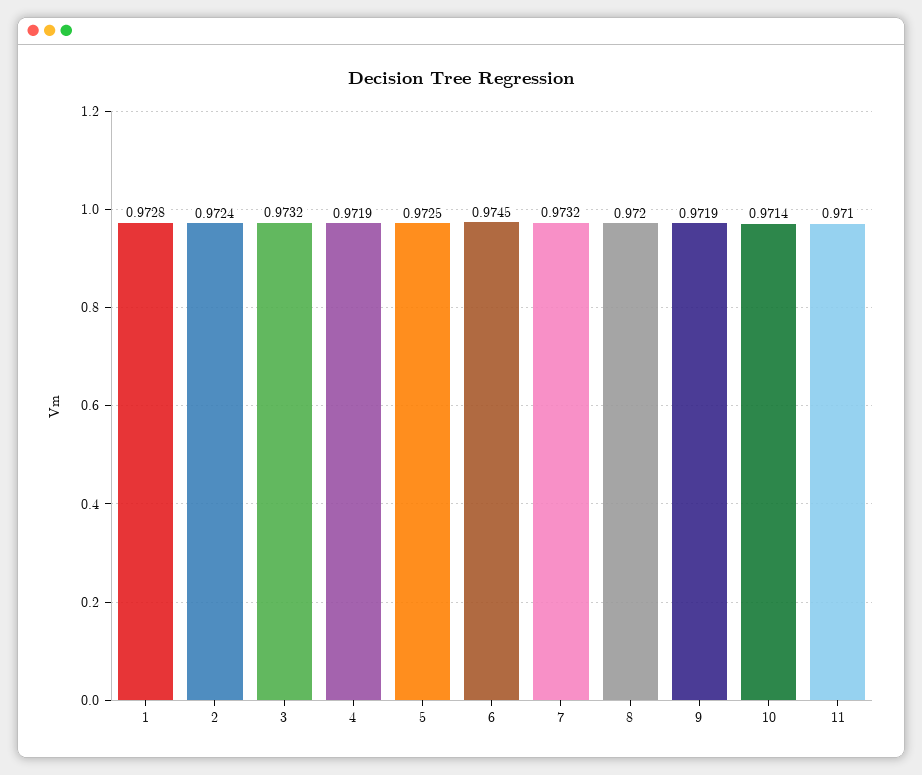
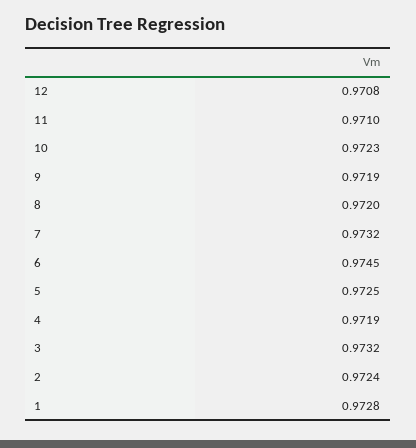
  {
    "1": 0.9728,
    "2": 0.9724,
    "3": 0.9732,
    "4": 0.9719,
    "5": 0.9725,
    "6": 0.9745,
    "7": 0.9732,
    "8": 0.972,
    "9": 0.9719,
-   "10": 0.9714,
+   "10": 0.9723,
-   "11": 0.971
+   "11": 0.971,
+   "12": 0.9708
  }

